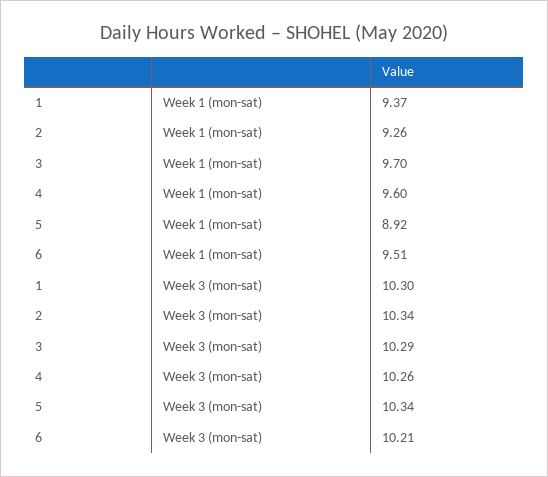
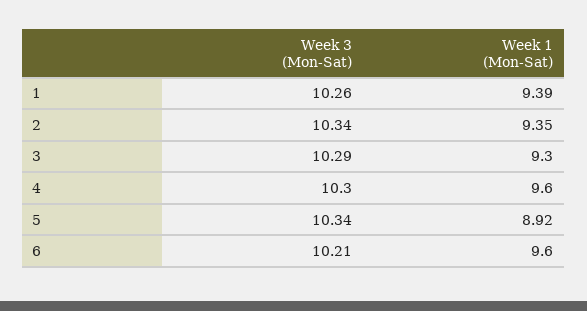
  {
    "1": {
-     "Week 1 (mon-sat)": 9.37,
+     "Week 1 (mon-sat)": 9.39,
-     "Week 3 (mon-sat)": 10.3
+     "Week 3 (mon-sat)": 10.26
    },
    "2": {
-     "Week 1 (mon-sat)": 9.26,
+     "Week 1 (mon-sat)": 9.35,
      "Week 3 (mon-sat)": 10.34
    },
    "3": {
-     "Week 1 (mon-sat)": 9.7,
+     "Week 1 (mon-sat)": 9.3,
      "Week 3 (mon-sat)": 10.29
    },
    "4": {
      "Week 1 (mon-sat)": 9.6,
-     "Week 3 (mon-sat)": 10.26
+     "Week 3 (mon-sat)": 10.3
    },
    "5": {
      "Week 1 (mon-sat)": 8.92,
      "Week 3 (mon-sat)": 10.34
    },
    "6": {
-     "Week 1 (mon-sat)": 9.51,
+     "Week 1 (mon-sat)": 9.6,
      "Week 3 (mon-sat)": 10.21
    }
  }

